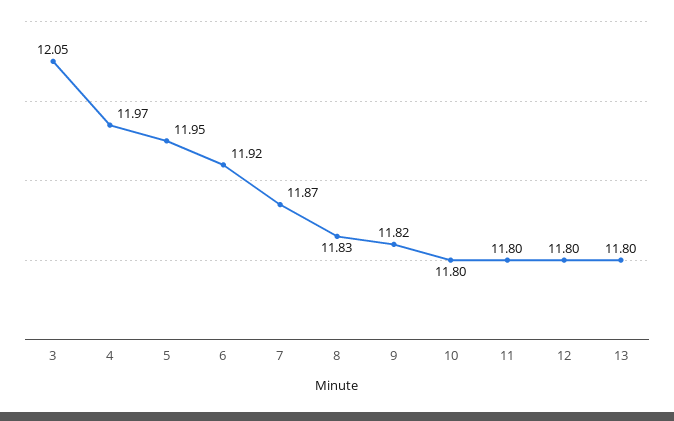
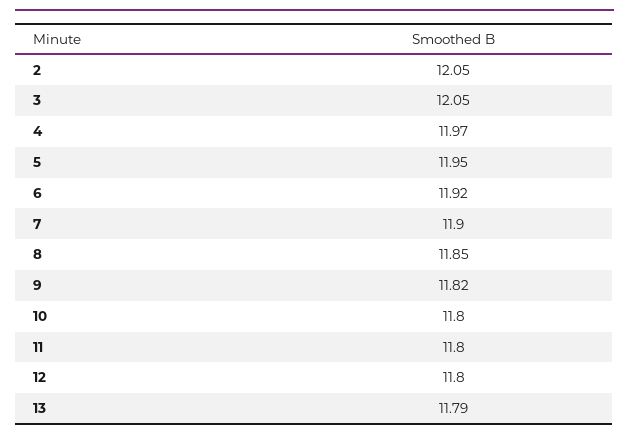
  {
    "3": 12.05,
    "4": 11.97,
    "5": 11.95,
    "6": 11.92,
-   "7": 11.87,
+   "7": 11.9,
-   "8": 11.83,
+   "8": 11.85,
    "9": 11.82,
    "10": 11.8,
    "11": 11.8,
    "12": 11.8,
-   "13": 11.8
+   "13": 11.79,
+   "2": 12.05
  }

